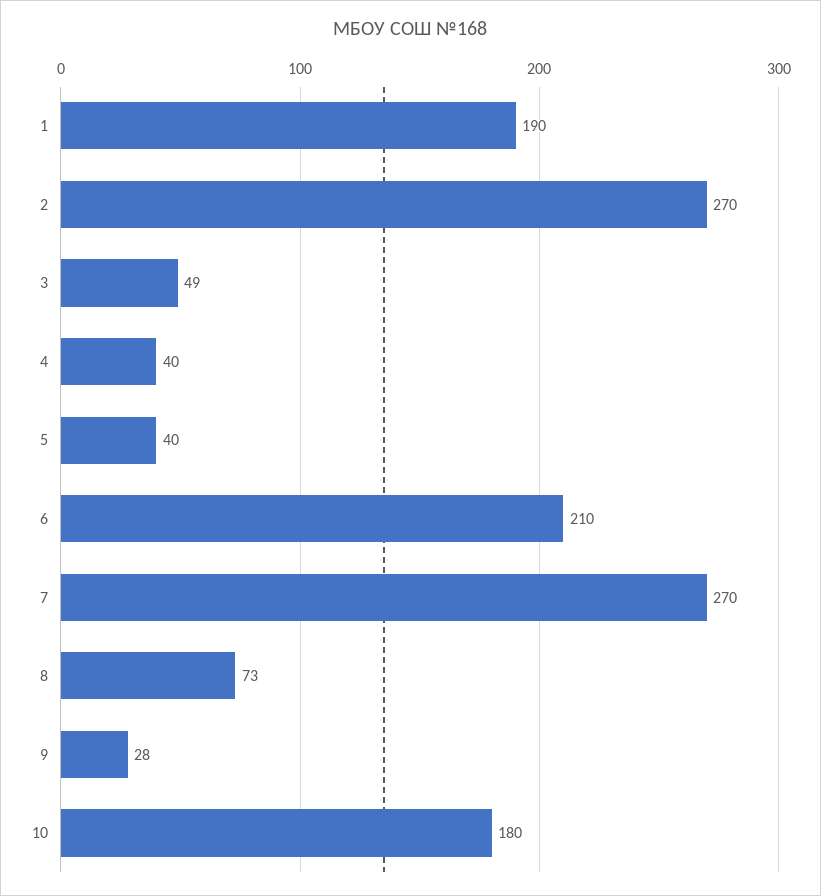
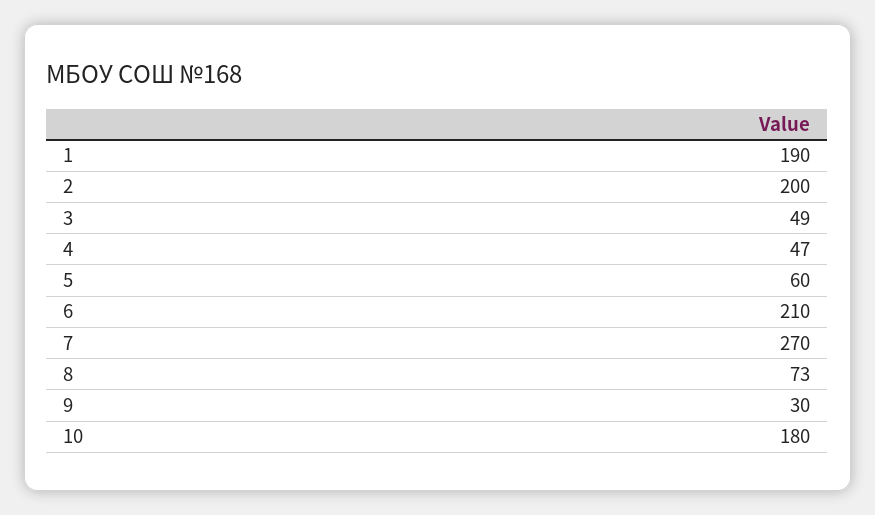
  {
    "1": 190,
-   "2": 270,
+   "2": 200,
    "3": 49,
-   "4": 40,
+   "4": 47,
-   "5": 40,
+   "5": 60,
    "6": 210,
    "7": 270,
    "8": 73,
-   "9": 28,
+   "9": 30,
    "10": 180
  }

